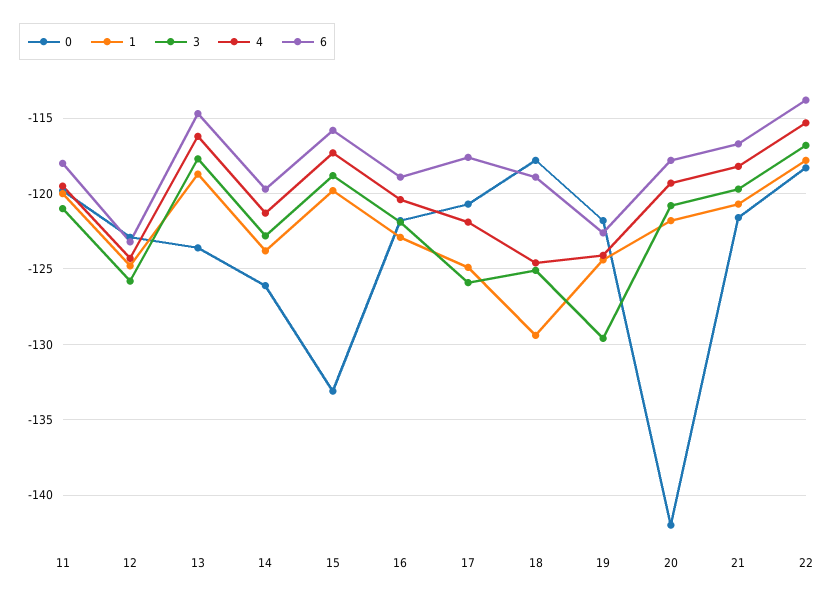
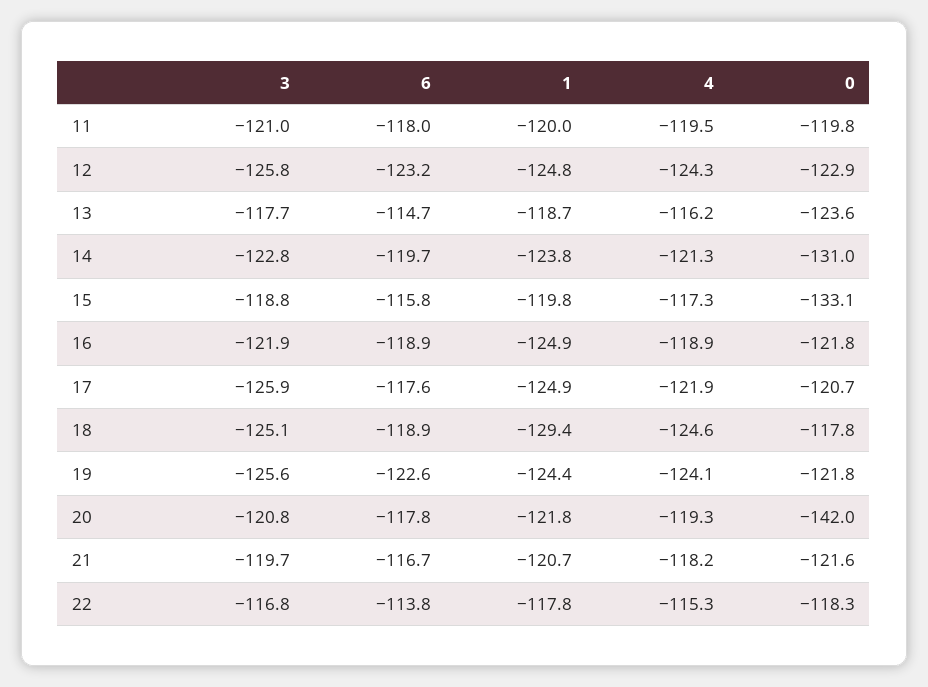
  {
    "0": {
      "11": -119.8,
      "12": -122.9,
      "13": -123.6,
-     "14": -126,
+     "14": -131,
      "15": -133.1,
      "16": -121.8,
      "17": -120.7,
      "18": -117.8,
      "19": -121.8,
      "20": -142,
      "21": -121.6,
      "22": -118.3
    },
    "1": {
      "11": -120,
      "12": -124.8,
      "13": -118.7,
      "14": -123.8,
      "15": -119.8,
-     "16": -123,
+     "16": -124.9,
      "17": -124.9,
      "18": -129.4,
      "19": -124.4,
      "20": -121.8,
      "21": -120.7,
      "22": -117.8
    },
    "3": {
      "11": -121,
      "12": -125.8,
      "13": -117.7,
      "14": -122.8,
      "15": -118.8,
      "16": -121.9,
      "17": -125.9,
      "18": -125.1,
-     "19": -129.5,
+     "19": -125.6,
      "20": -120.8,
      "21": -119.7,
      "22": -116.8
    },
    "4": {
      "11": -119.5,
      "12": -124.3,
      "13": -116.2,
      "14": -121.3,
      "15": -117.3,
-     "16": -120.5,
+     "16": -118.9,
      "17": -121.9,
      "18": -124.6,
      "19": -124.1,
      "20": -119.3,
      "21": -118.2,
      "22": -115.3
    },
    "6": {
      "11": -118,
      "12": -123.2,
      "13": -114.7,
      "14": -119.7,
      "15": -115.8,
      "16": -118.9,
      "17": -117.6,
      "18": -118.9,
      "19": -122.6,
      "20": -117.8,
      "21": -116.7,
      "22": -113.8
    }
  }

